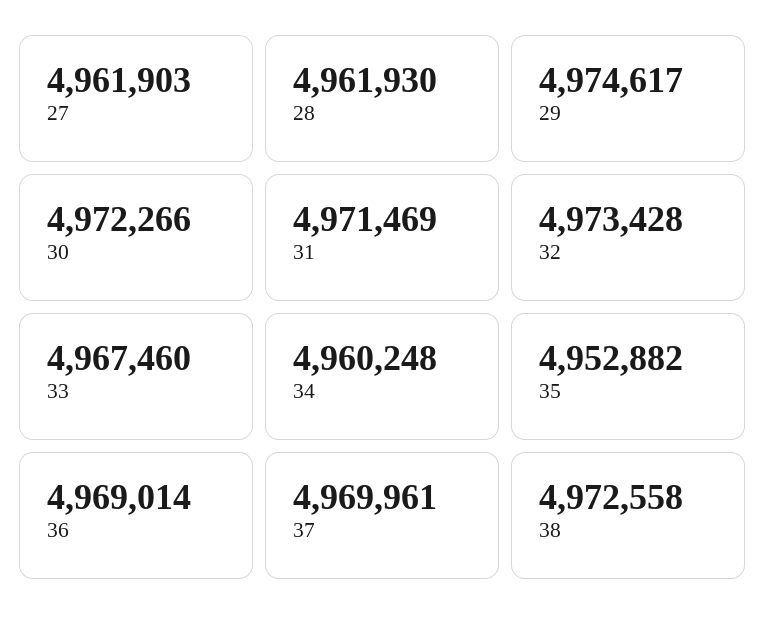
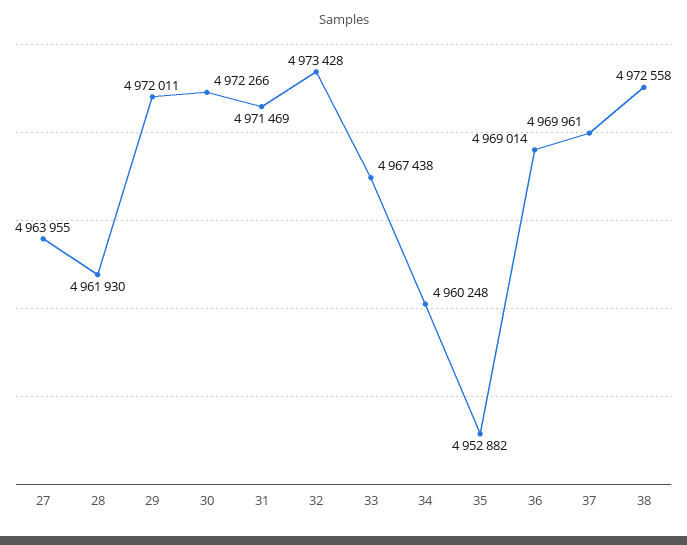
  {
-   "27": 4961903,
+   "27": 4963955,
    "28": 4961930,
-   "29": 4974617,
+   "29": 4972011,
    "30": 4972266,
    "31": 4971469,
    "32": 4973428,
-   "33": 4967460,
+   "33": 4967438,
    "34": 4960248,
    "35": 4952882,
    "36": 4969014,
    "37": 4969961,
    "38": 4972558
  }

